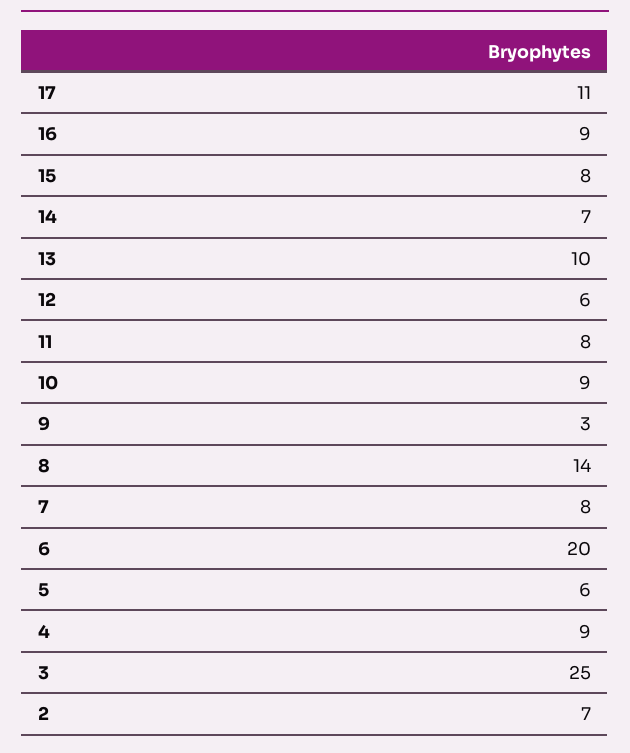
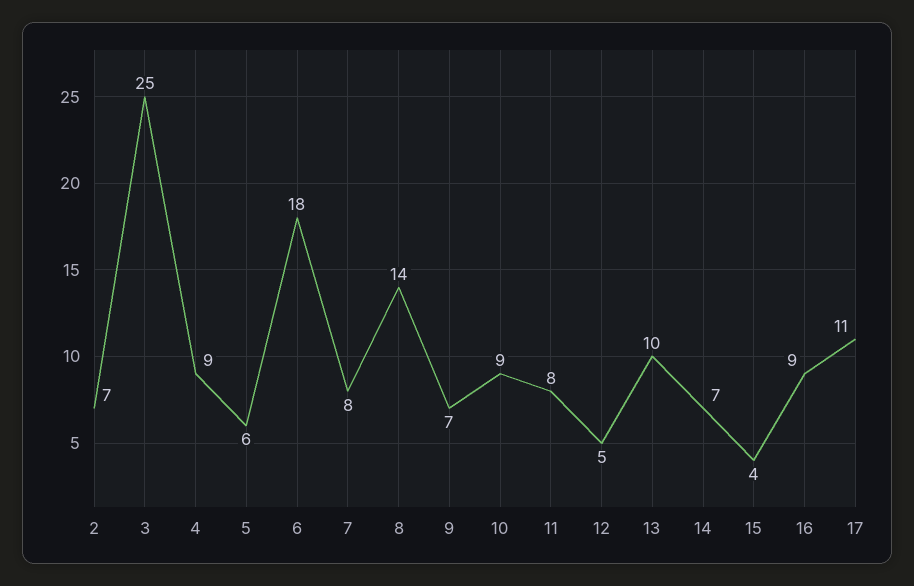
  {
    "17": 11,
    "16": 9,
-   "15": 8,
+   "15": 4,
    "14": 7,
    "13": 10,
-   "12": 6,
+   "12": 5,
    "11": 8,
    "10": 9,
-   "9": 3,
+   "9": 7,
    "8": 14,
    "7": 8,
-   "6": 20,
+   "6": 18,
    "5": 6,
    "4": 9,
    "3": 25,
    "2": 7
  }

